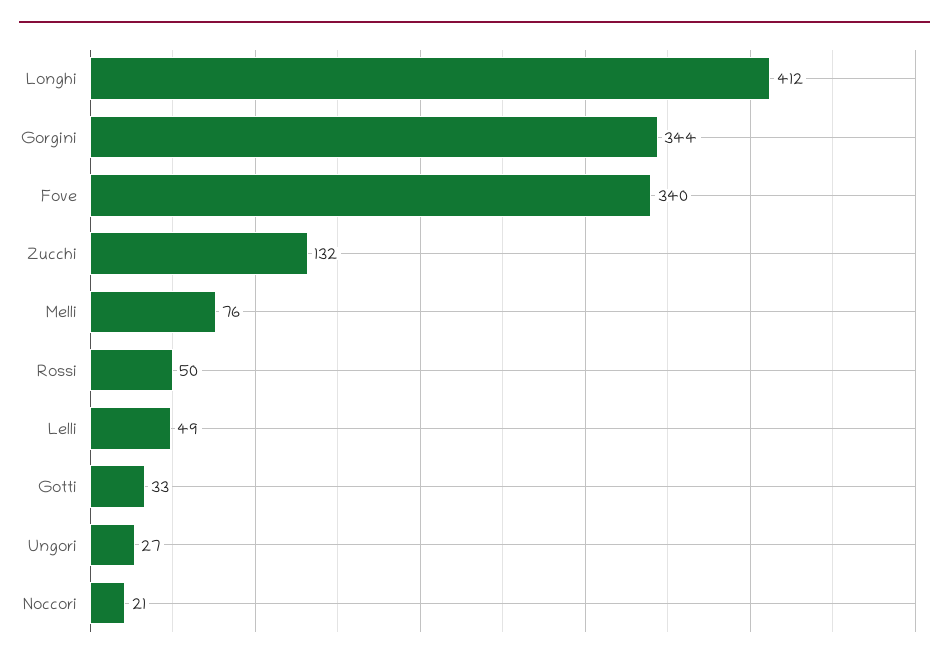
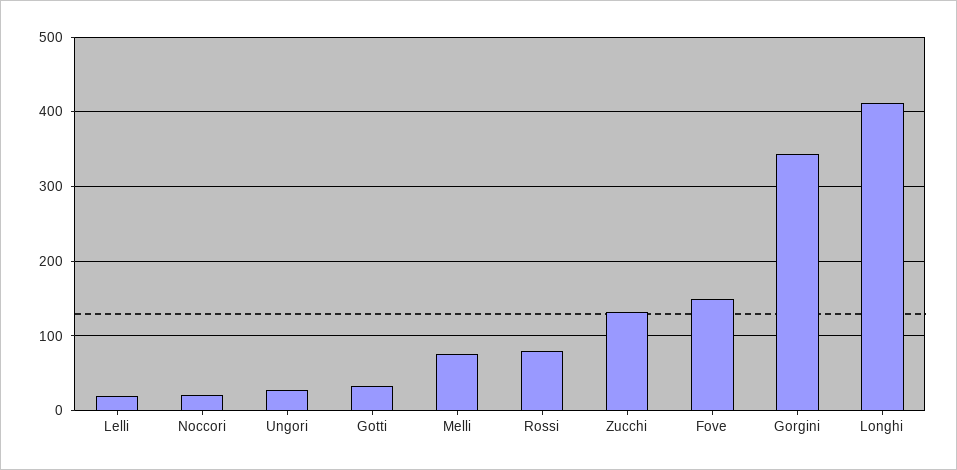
  {
    "Longhi": 412,
    "Gorgini": 344,
-   "Fove": 340,
+   "Fove": 150,
    "Zucchi": 132,
    "Melli": 76,
-   "Rossi": 50,
+   "Rossi": 80,
-   "Lelli": 49,
+   "Lelli": 20,
    "Gotti": 33,
    "Ungori": 27,
    "Noccori": 21
  }

